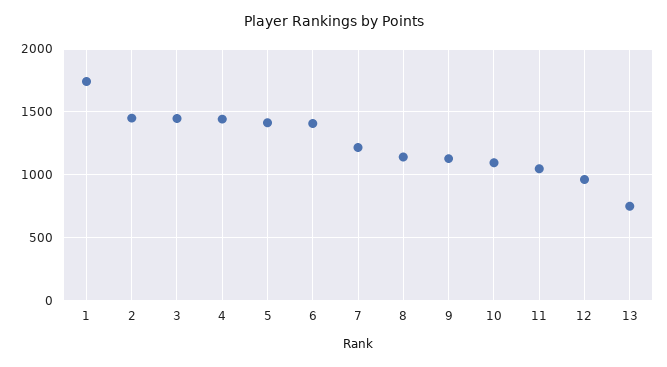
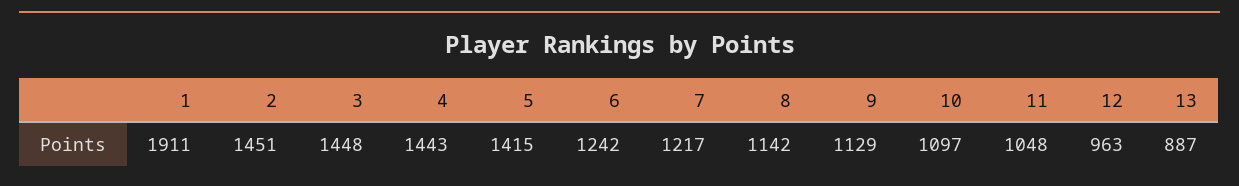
  {
-   "1": 1750,
+   "1": 1911,
    "2": 1451,
    "3": 1448,
    "4": 1443,
    "5": 1415,
-   "6": 1400,
+   "6": 1242,
    "7": 1217,
    "8": 1142,
    "9": 1129,
    "10": 1097,
    "11": 1048,
    "12": 963,
-   "13": 750
+   "13": 887
  }

